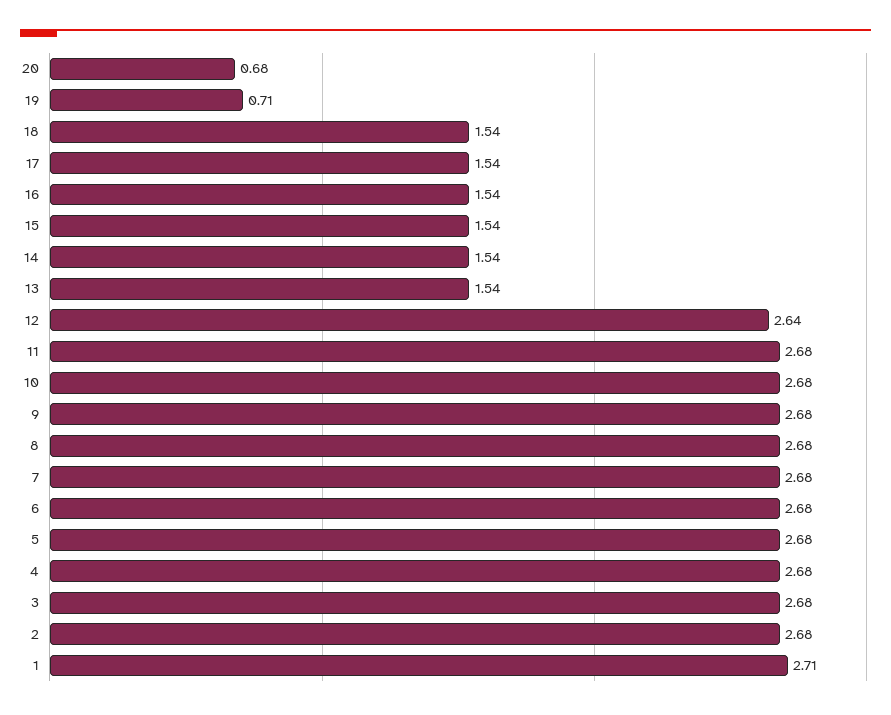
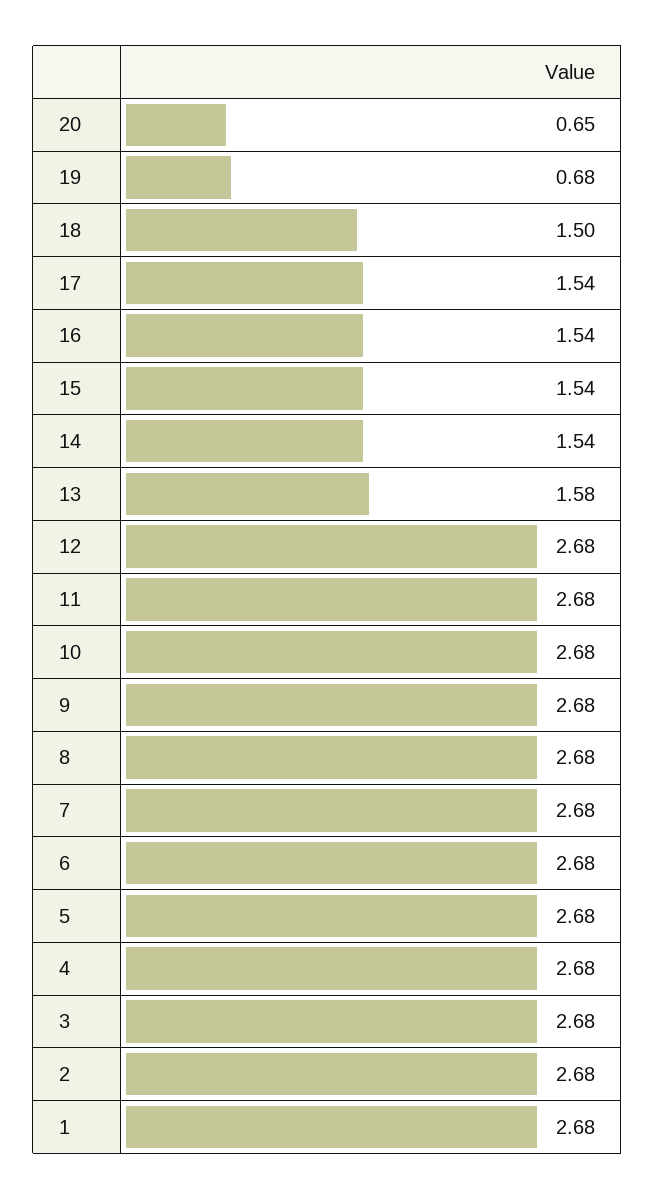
  {
-   "20": 0.68,
+   "20": 0.65,
-   "19": 0.71,
+   "19": 0.68,
-   "18": 1.54,
+   "18": 1.5,
    "17": 1.54,
    "16": 1.54,
    "15": 1.54,
    "14": 1.54,
-   "13": 1.54,
+   "13": 1.58,
-   "12": 2.64,
+   "12": 2.68,
    "11": 2.68,
    "10": 2.68,
    "9": 2.68,
    "8": 2.68,
    "7": 2.68,
    "6": 2.68,
    "5": 2.68,
    "4": 2.68,
    "3": 2.68,
    "2": 2.68,
-   "1": 2.71
+   "1": 2.68
  }

